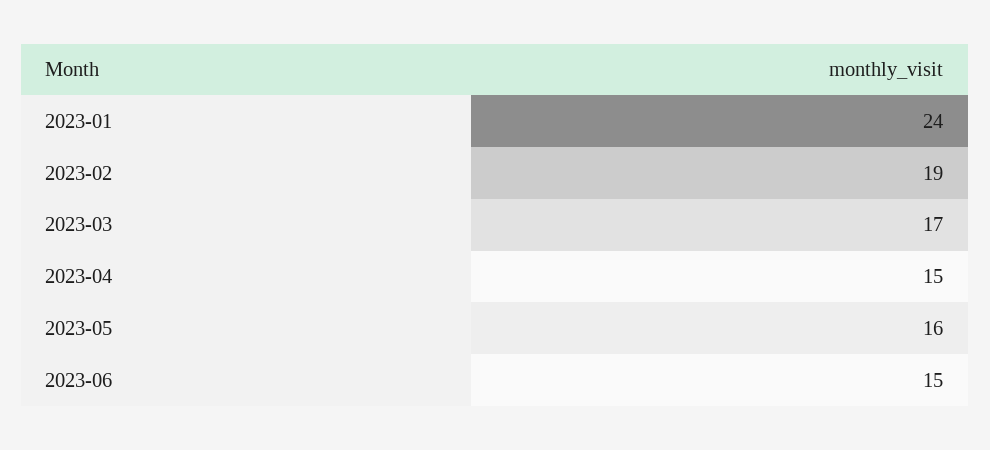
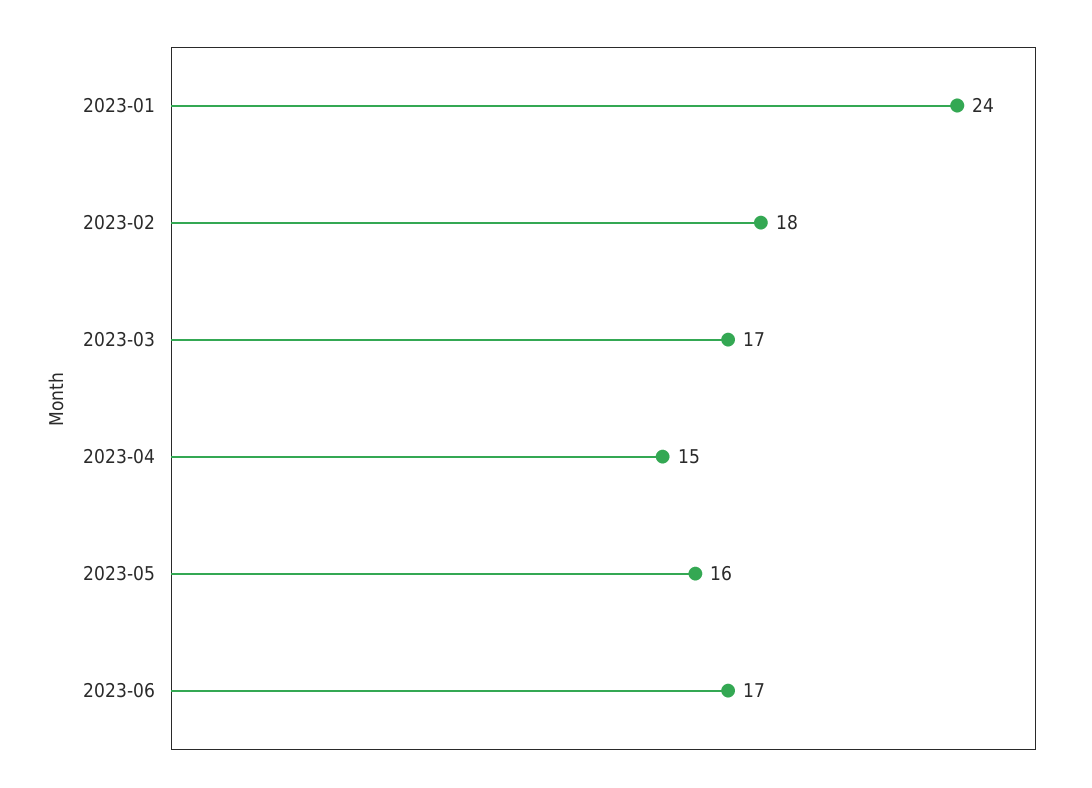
  {
    "2023-01": 24,
-   "2023-02": 19,
+   "2023-02": 18,
    "2023-03": 17,
    "2023-04": 15,
    "2023-05": 16,
-   "2023-06": 15
+   "2023-06": 17
  }

